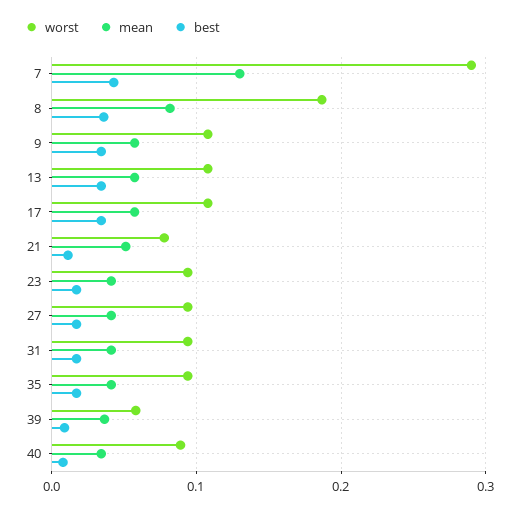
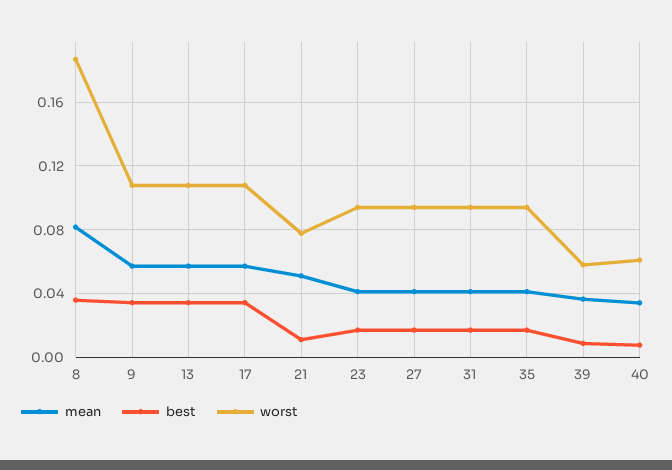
  {
    "worst": {
-     "7": 0.29,
      "8": 0.185,
      "9": 0.11,
      "13": 0.11,
      "17": 0.11,
      "21": 0.08,
      "23": 0.095,
      "27": 0.095,
      "31": 0.095,
      "35": 0.095,
      "39": 0.06,
-     "40": 0.09
+     "40": 0.06
    },
    "mean": {
-     "7": 0.13,
      "8": 0.08,
      "9": 0.055,
      "13": 0.055,
      "17": 0.055,
      "21": 0.05,
      "23": 0.04,
      "27": 0.04,
      "31": 0.04,
      "35": 0.04,
      "39": 0.035,
      "40": 0.035
    },
    "best": {
-     "7": 0.04,
      "8": 0.035,
      "9": 0.035,
      "13": 0.035,
      "17": 0.035,
      "21": 0.01,
      "23": 0.015,
      "27": 0.015,
      "31": 0.015,
      "35": 0.015,
      "39": 0.01,
      "40": 0.01
    }
  }

